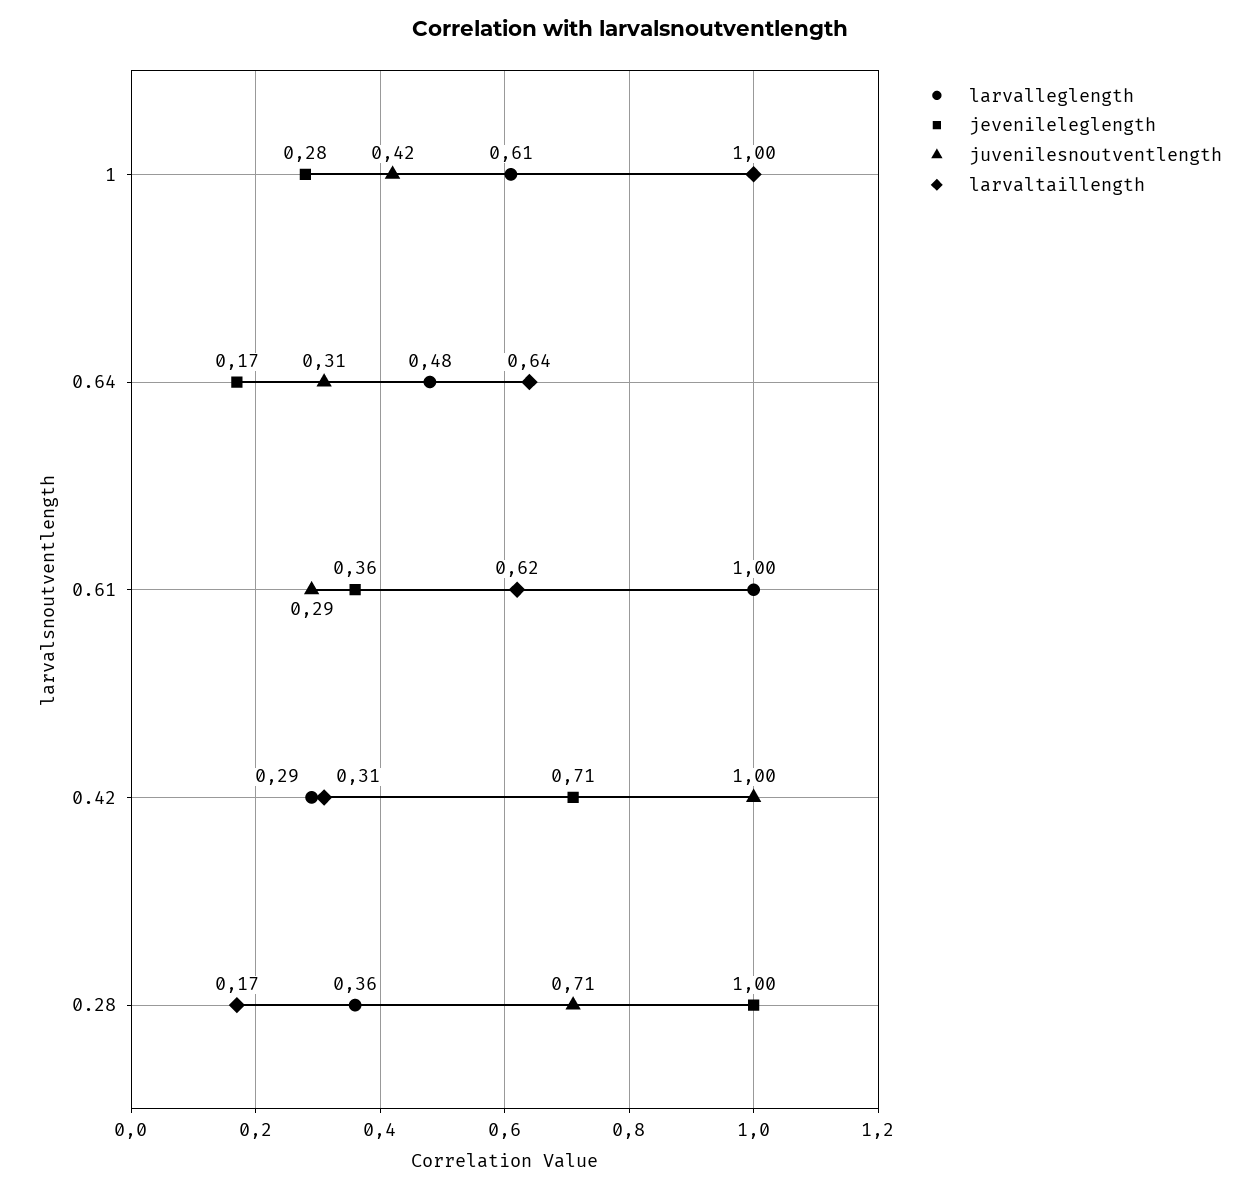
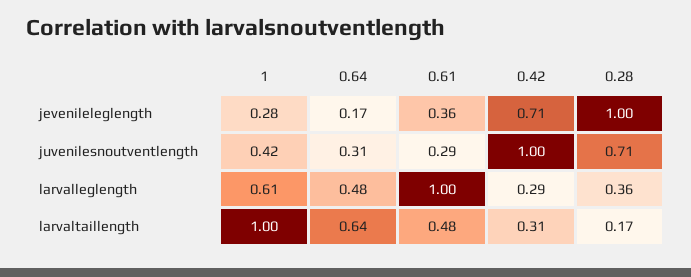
  {
    "larvalleglength": {
      "1": 0.61,
      "0.64": 0.48,
      "0.61": 1,
      "0.42": 0.29,
      "0.28": 0.36
    },
    "jevenileleglength": {
      "1": 0.28,
      "0.64": 0.17,
      "0.61": 0.36,
      "0.42": 0.71,
      "0.28": 1
    },
    "juvenilesnoutventlength": {
      "1": 0.42,
      "0.64": 0.31,
      "0.61": 0.29,
      "0.42": 1,
      "0.28": 0.71
    },
    "larvaltaillength": {
      "1": 1,
      "0.64": 0.64,
-     "0.61": 0.62,
+     "0.61": 0.48,
      "0.42": 0.31,
      "0.28": 0.17
    }
  }

